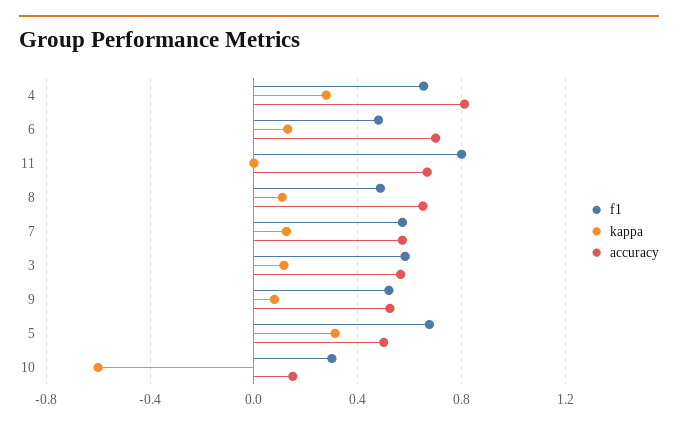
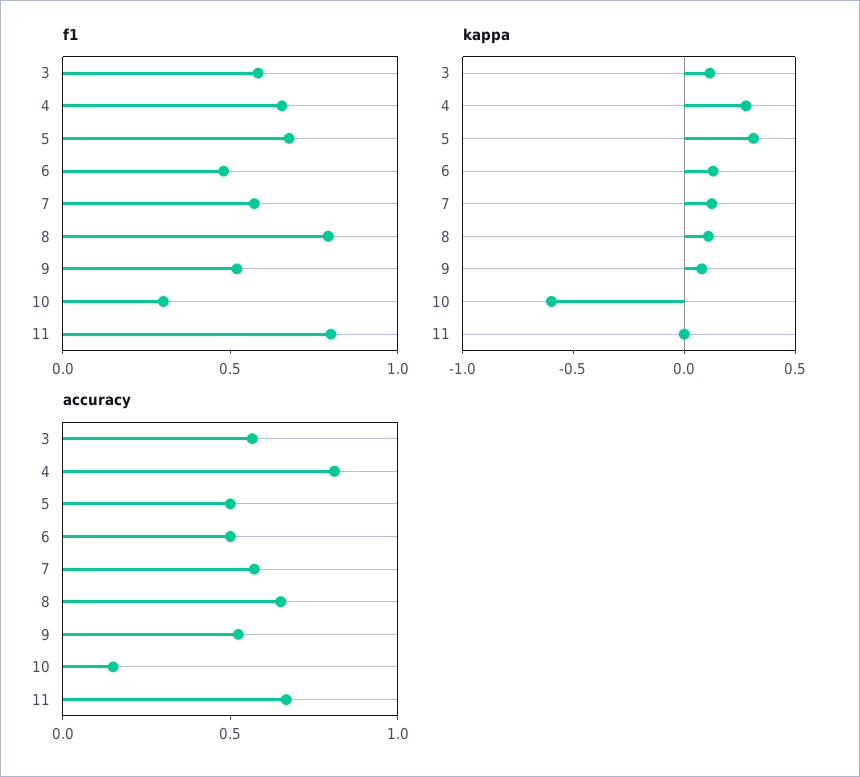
  {
    "f1": {
      "4": 0.65,
      "6": 0.5,
      "11": 0.8,
-     "8": 0.5,
+     "8": 0.8,
      "7": 0.55,
      "3": 0.6,
      "9": 0.5,
      "5": 0.7,
      "10": 0.3
    },
    "kappa": {
      "4": 0.3,
      "6": 0.15,
      "11": 0,
      "8": 0.1,
      "7": 0.15,
      "3": 0.1,
      "9": 0.1,
      "5": 0.3,
      "10": -0.6
    },
    "accuracy": {
      "4": 0.8,
-     "6": 0.7,
+     "6": 0.5,
      "11": 0.65,
      "8": 0.65,
      "7": 0.55,
      "3": 0.55,
      "9": 0.5,
      "5": 0.5,
      "10": 0.15
    }
  }

